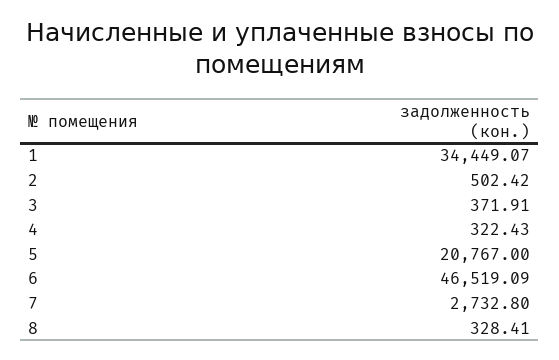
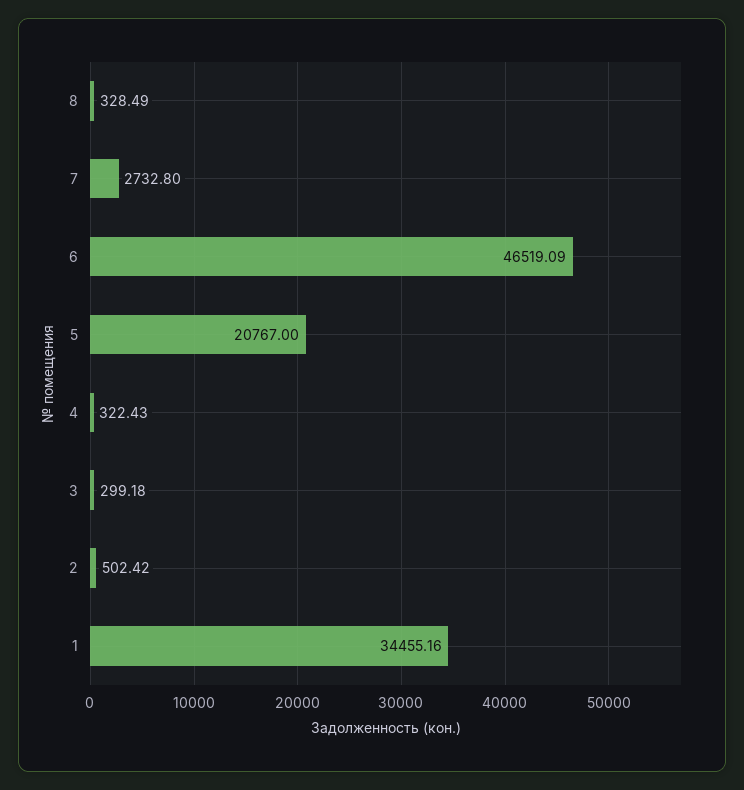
  {
-   "1": 34449.07,
+   "1": 34455.16,
    "2": 502.42,
-   "3": 371.91,
+   "3": 299.18,
    "4": 322.43,
    "5": 20767,
    "6": 46519.09,
    "7": 2732.8,
-   "8": 328.41
+   "8": 328.49
  }

